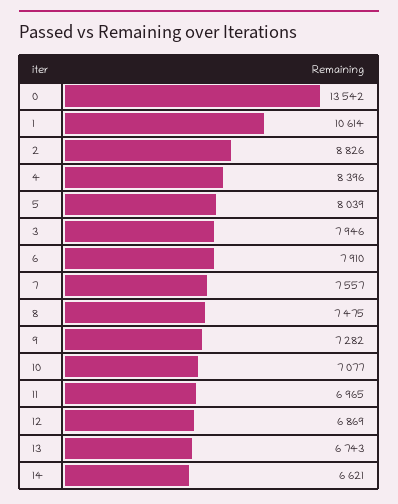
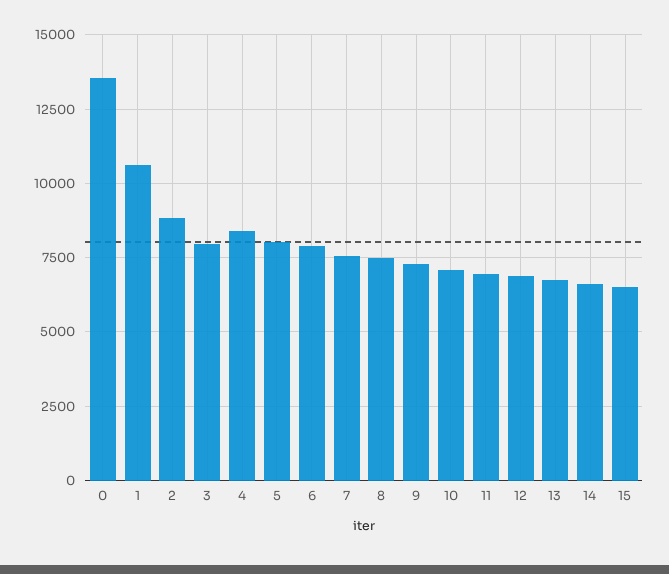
  {
    "0": 13542,
    "1": 10614,
    "2": 8826,
    "4": 8396,
    "5": 8039,
    "3": 7946,
    "6": 7910,
    "7": 7557,
    "8": 7475,
    "9": 7282,
    "10": 7077,
    "11": 6965,
    "12": 6869,
    "13": 6743,
-   "14": 6621
+   "14": 6621,
+   "15": 6500
  }

